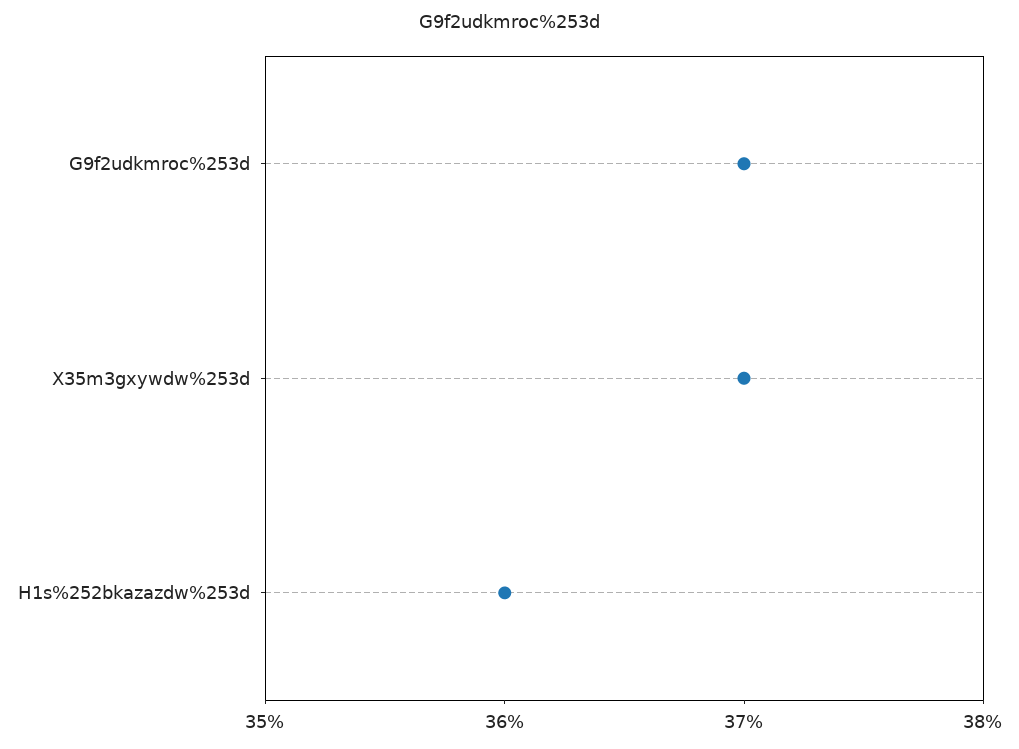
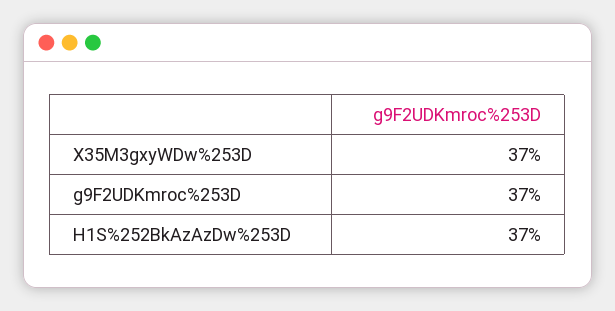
  {
    "G9f2udkmroc%253d": 37,
    "X35m3gxywdw%253d": 37,
-   "H1s%252bkazazdw%253d": 36
+   "H1s%252bkazazdw%253d": 37
  }

